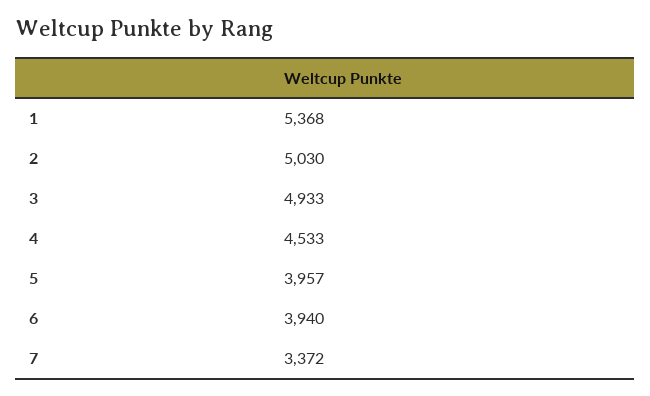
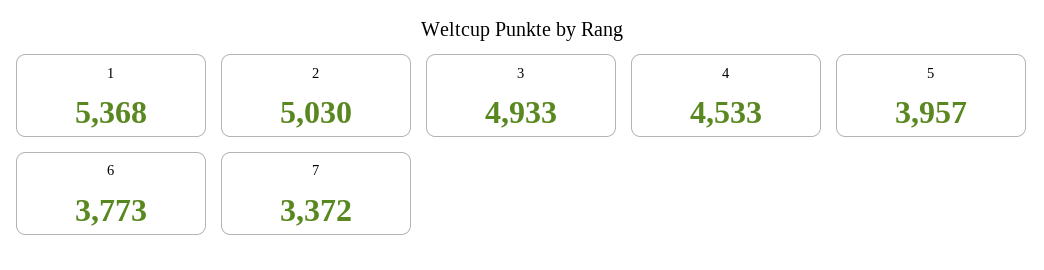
  {
    "1": 5368,
    "2": 5030,
    "3": 4933,
    "4": 4533,
    "5": 3957,
-   "6": 3940,
+   "6": 3773,
    "7": 3372
  }

